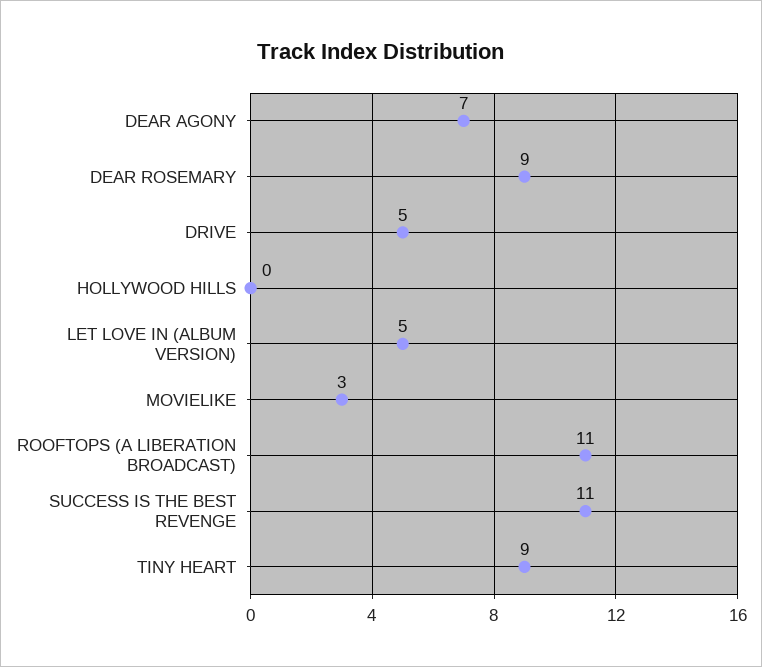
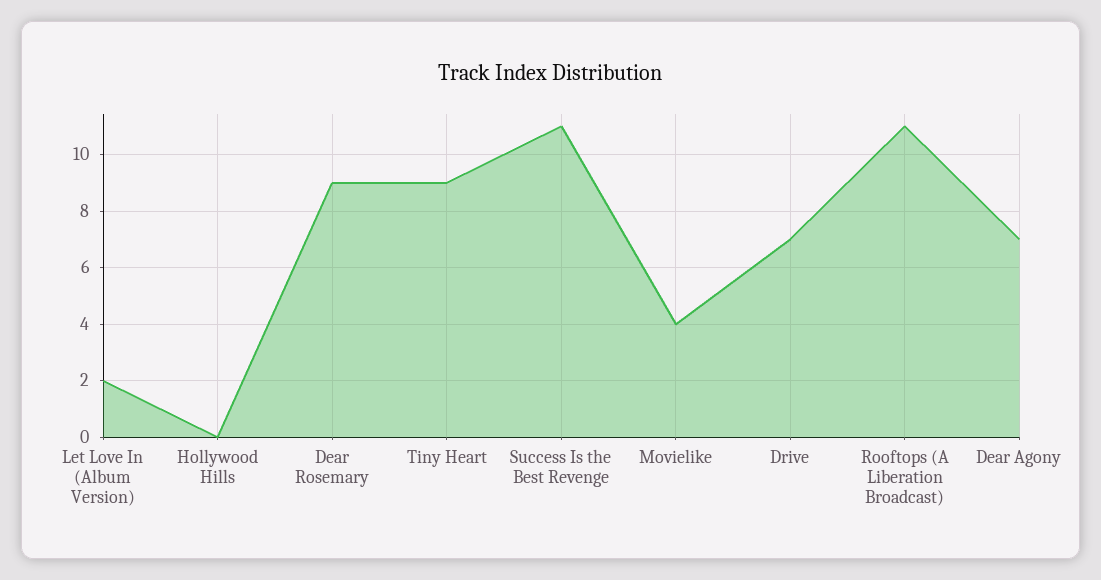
  {
    "DEAR AGONY": 7,
    "DEAR ROSEMARY": 9,
-   "DRIVE": 5,
+   "DRIVE": 7,
    "HOLLYWOOD HILLS": 0,
-   "LET LOVE IN (ALBUM VERSION)": 5,
+   "LET LOVE IN (ALBUM VERSION)": 2,
-   "MOVIELIKE": 3,
+   "MOVIELIKE": 4,
    "ROOFTOPS (A LIBERATION BROADCAST)": 11,
    "SUCCESS IS THE BEST REVENGE": 11,
    "TINY HEART": 9
  }

